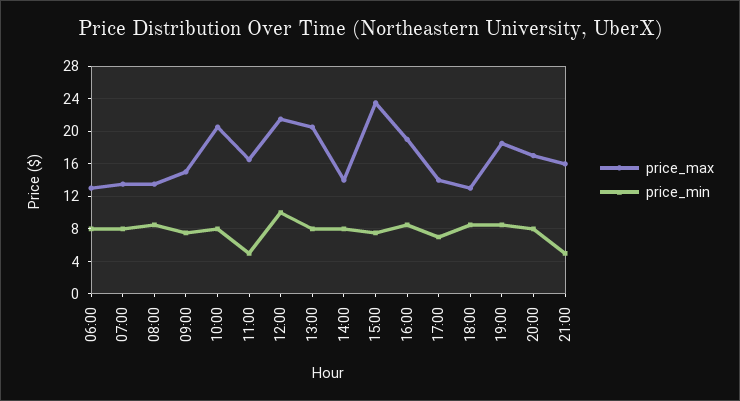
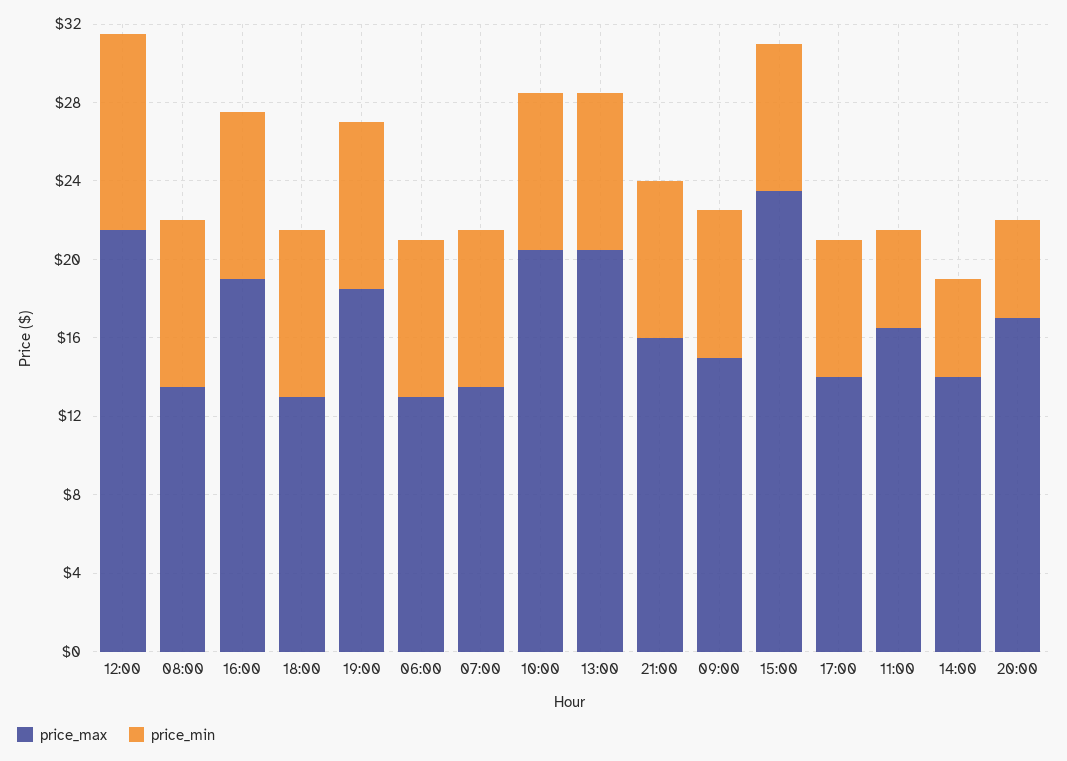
  {
    "price_max": {
      "06:00": 13,
      "07:00": 14,
      "08:00": 14,
      "09:00": 15,
      "10:00": 21,
      "11:00": 17,
      "12:00": 22,
      "13:00": 21,
      "14:00": 14,
      "15:00": 24,
      "16:00": 19,
      "17:00": 14,
      "18:00": 13,
      "19:00": 19,
      "20:00": 17,
      "21:00": 16
    },
    "price_min": {
      "06:00": 8,
      "07:00": 8,
      "08:00": 9,
      "09:00": 8,
      "10:00": 8,
      "11:00": 5,
      "12:00": 10,
      "13:00": 8,
-     "14:00": 8,
+     "14:00": 5,
      "15:00": 8,
      "16:00": 9,
      "17:00": 7,
      "18:00": 9,
      "19:00": 9,
-     "20:00": 8,
+     "20:00": 5,
-     "21:00": 5
+     "21:00": 8
    }
  }

